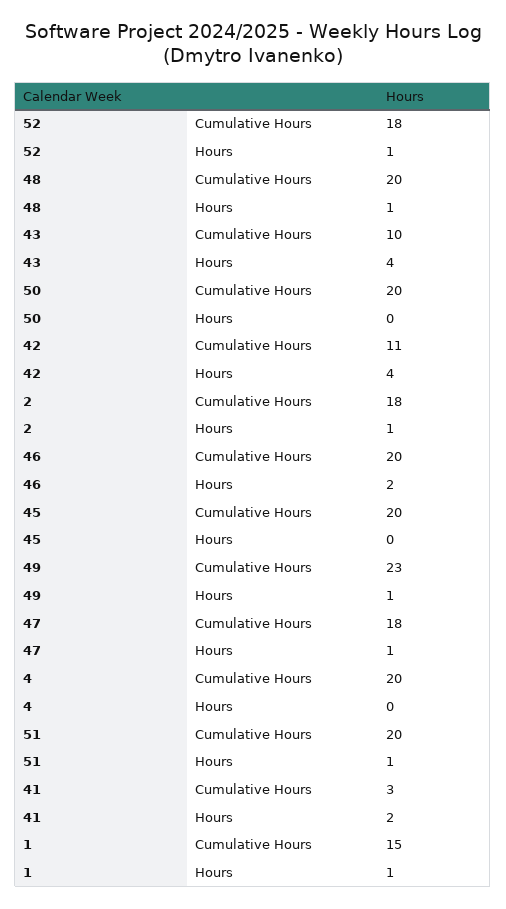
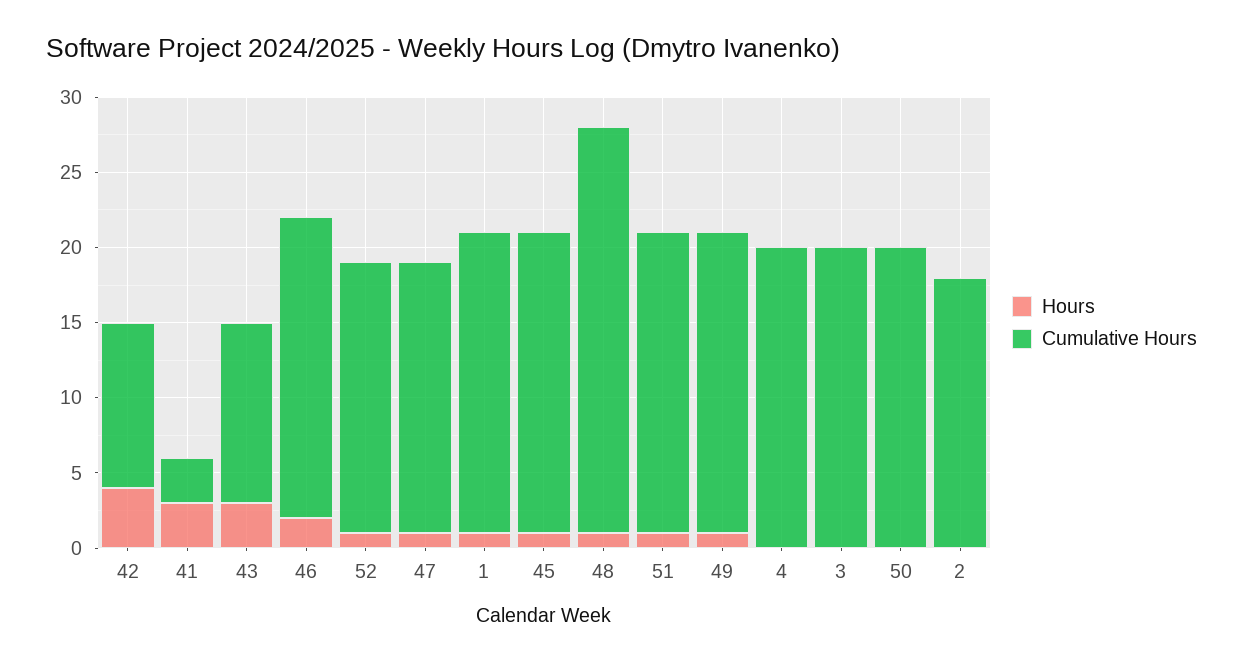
  {
    "Cumulative Hours": {
      "52": 18,
-     "48": 20,
+     "48": 27,
-     "43": 10,
+     "43": 12,
      "50": 20,
      "42": 11,
      "2": 18,
      "46": 20,
      "45": 20,
-     "49": 23,
+     "49": 20,
      "47": 18,
      "4": 20,
      "51": 20,
      "41": 3,
-     "1": 15
+     "1": 20,
+     "3": 20
    },
    "Hours": {
      "52": 1,
      "48": 1,
-     "43": 4,
+     "43": 3,
      "50": 0,
      "42": 4,
-     "2": 1,
+     "2": 0,
      "46": 2,
-     "45": 0,
+     "45": 1,
      "49": 1,
      "47": 1,
      "4": 0,
      "51": 1,
-     "41": 2,
+     "41": 3,
-     "1": 1
+     "1": 1,
+     "3": 0
    }
  }

